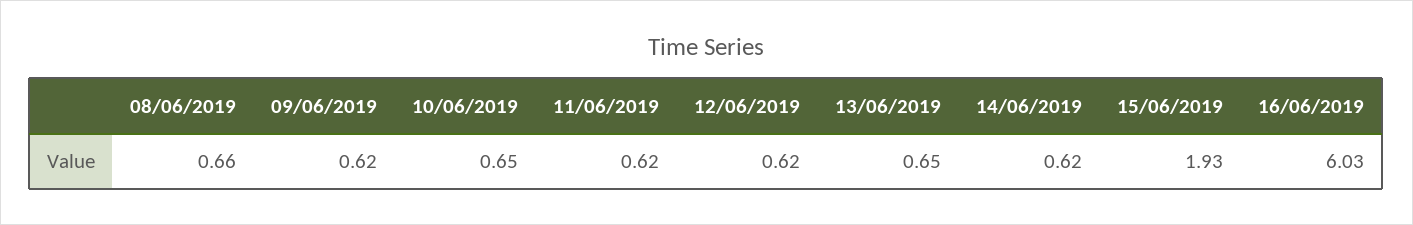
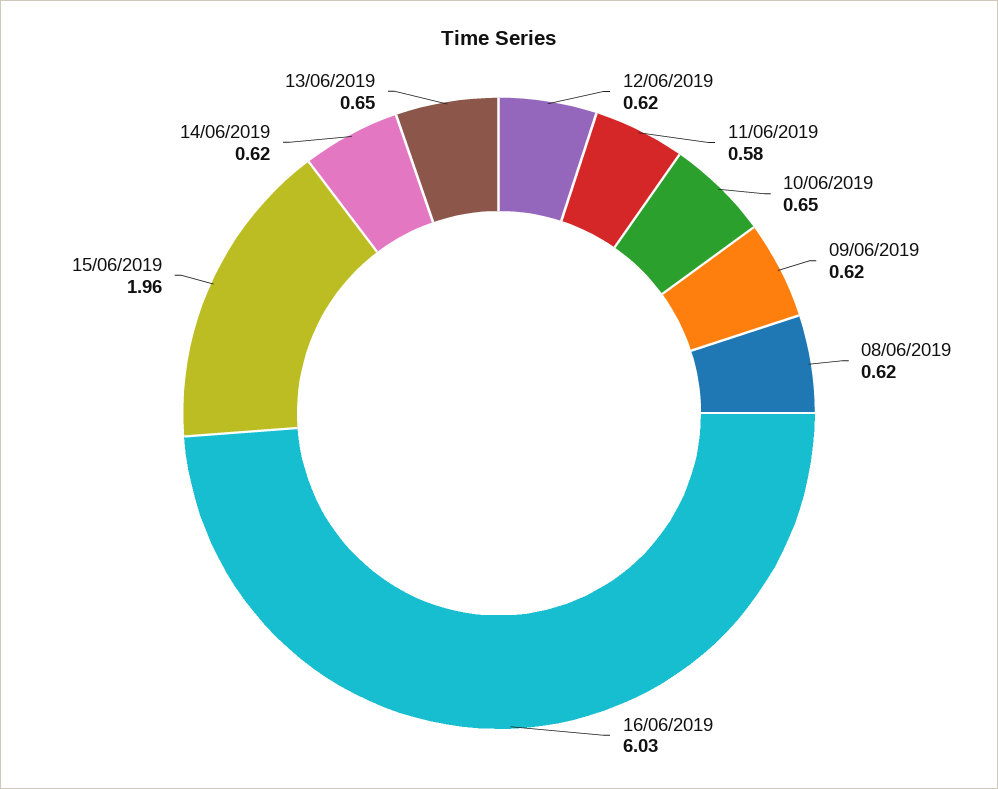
  {
-   "08/06/2019": 0.66,
+   "08/06/2019": 0.62,
    "09/06/2019": 0.62,
    "10/06/2019": 0.65,
-   "11/06/2019": 0.62,
+   "11/06/2019": 0.58,
    "12/06/2019": 0.62,
    "13/06/2019": 0.65,
    "14/06/2019": 0.62,
-   "15/06/2019": 1.93,
+   "15/06/2019": 1.96,
    "16/06/2019": 6.03
  }

